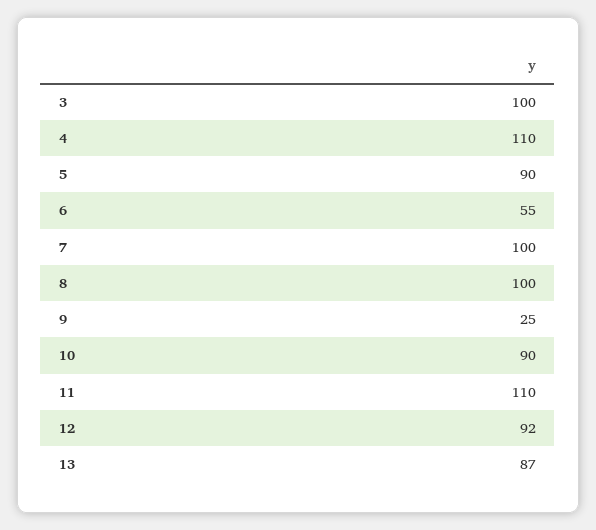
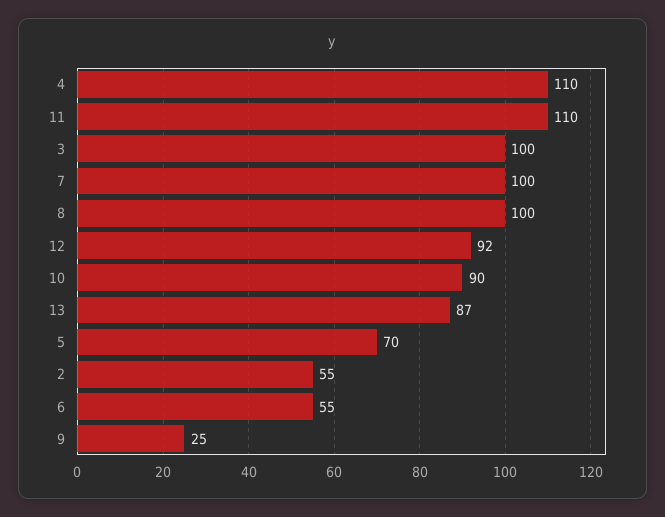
  {
    "3": 100,
    "4": 110,
-   "5": 90,
+   "5": 70,
    "6": 55,
    "7": 100,
    "8": 100,
    "9": 25,
    "10": 90,
    "11": 110,
    "12": 92,
-   "13": 87
+   "13": 87,
+   "2": 55
  }

